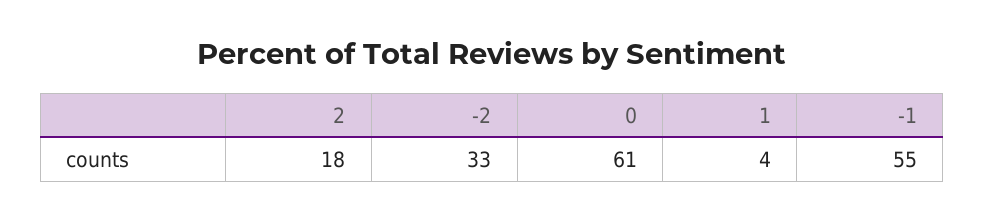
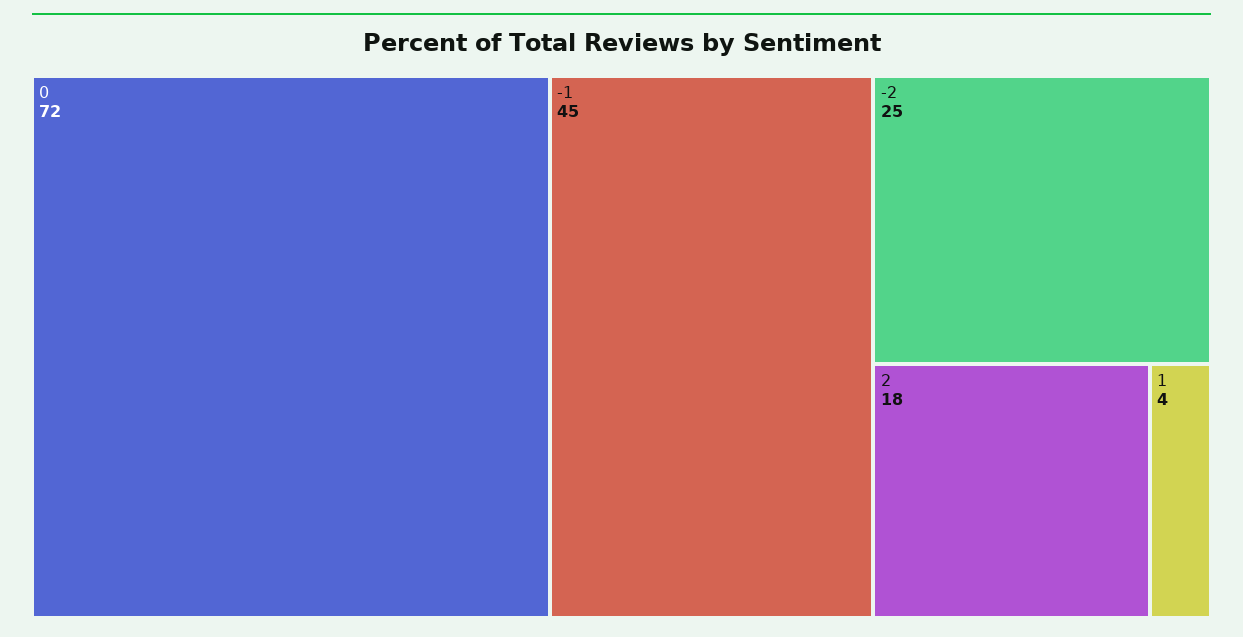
  {
    "2": 18,
-   "-2": 33,
+   "-2": 25,
-   "0": 61,
+   "0": 72,
    "1": 4,
-   "-1": 55
+   "-1": 45
  }

